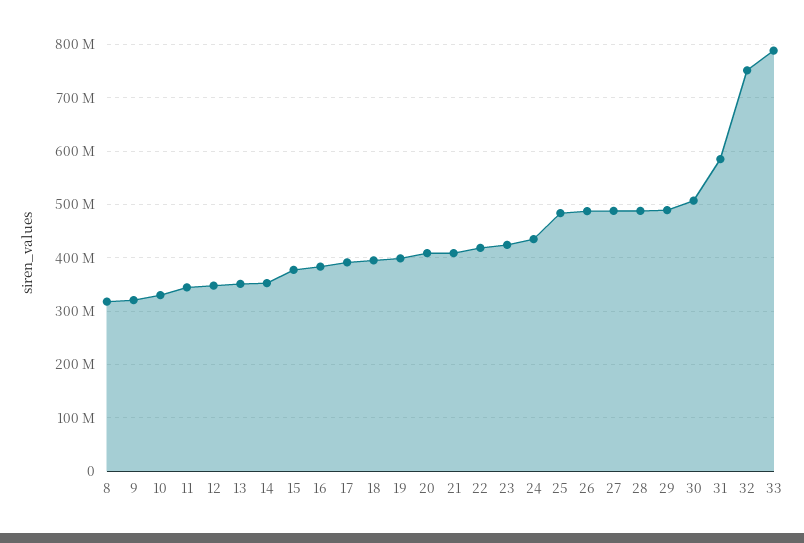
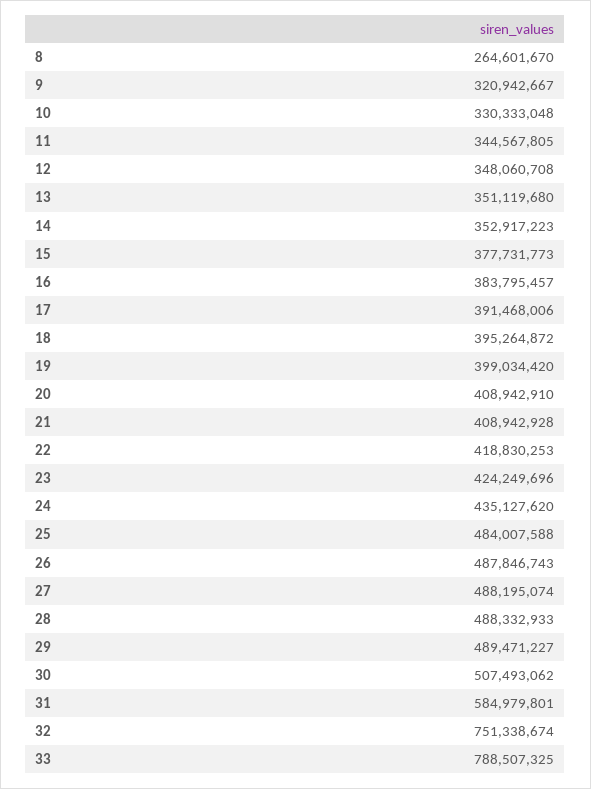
  {
-   "8": 320000000,
+   "8": 264601670,
    "9": 320942667,
    "10": 330333048,
    "11": 344567805,
    "12": 348060708,
    "13": 351119680,
    "14": 352917223,
    "15": 377731773,
    "16": 383795457,
    "17": 391468006,
    "18": 395264872,
    "19": 399034420,
    "20": 408942910,
    "21": 408942928,
    "22": 418830253,
    "23": 424249696,
    "24": 435127620,
    "25": 484007588,
    "26": 487846743,
    "27": 488195074,
    "28": 488332933,
    "29": 489471227,
    "30": 507493062,
    "31": 584979801,
    "32": 751338674,
    "33": 788507325
  }

